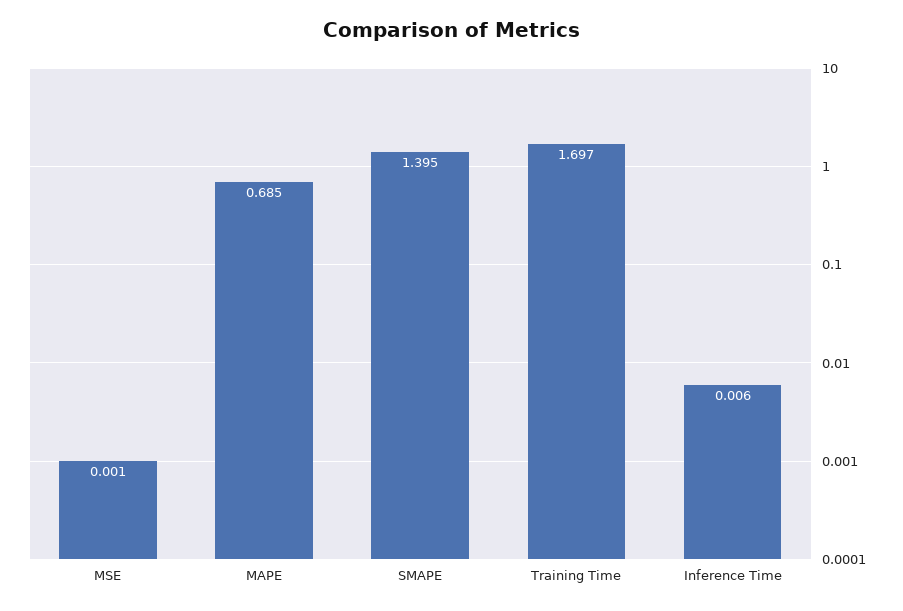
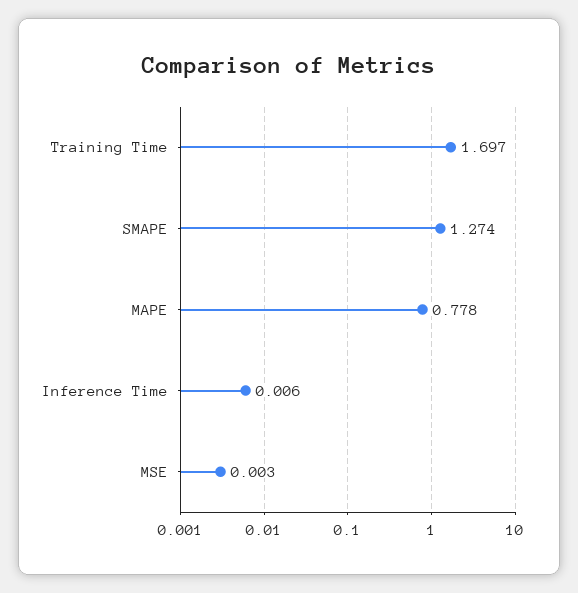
  {
-   "MSE": 0.001,
+   "MSE": 0.003,
-   "MAPE": 0.685,
+   "MAPE": 0.778,
-   "SMAPE": 1.395,
+   "SMAPE": 1.274,
    "Training Time": 1.697,
    "Inference Time": 0.006
  }

